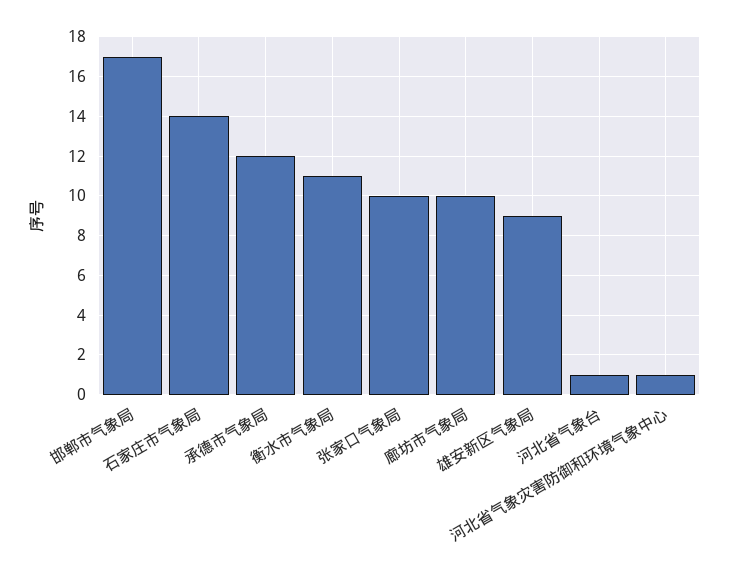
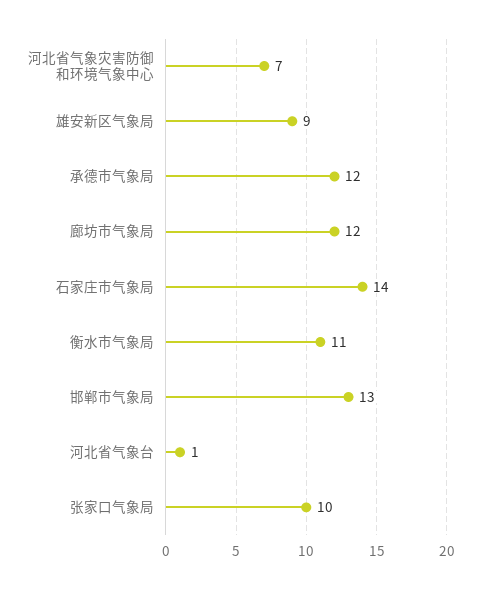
  {
-   "邯郸市气象局": 17,
+   "邯郸市气象局": 13,
    "石家庄市气象局": 14,
    "承德市气象局": 12,
    "衡水市气象局": 11,
    "张家口气象局": 10,
-   "廊坊市气象局": 10,
+   "廊坊市气象局": 12,
    "雄安新区气象局": 9,
    "河北省气象台": 1,
-   "河北省气象灾害防御和环境气象中心": 1
+   "河北省气象灾害防御和环境气象中心": 7
  }

